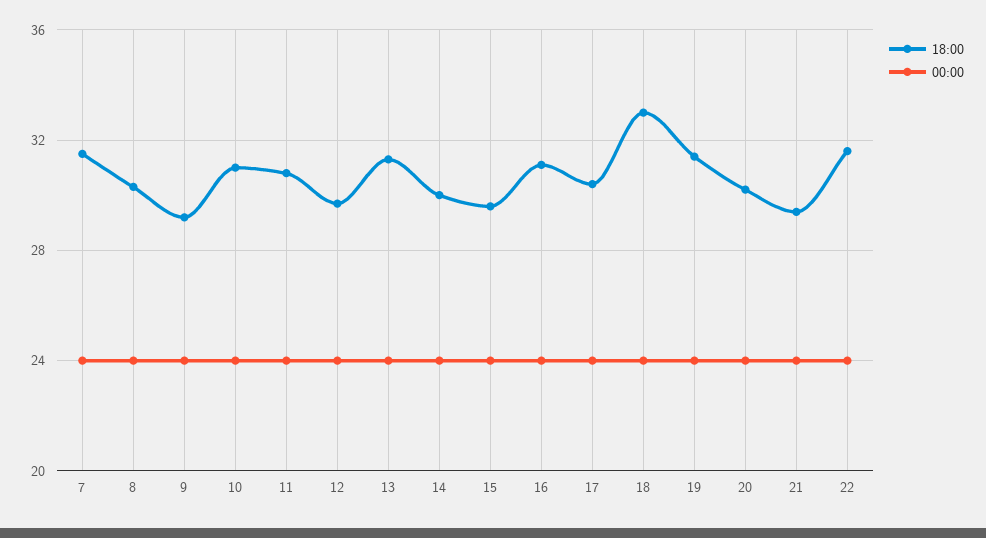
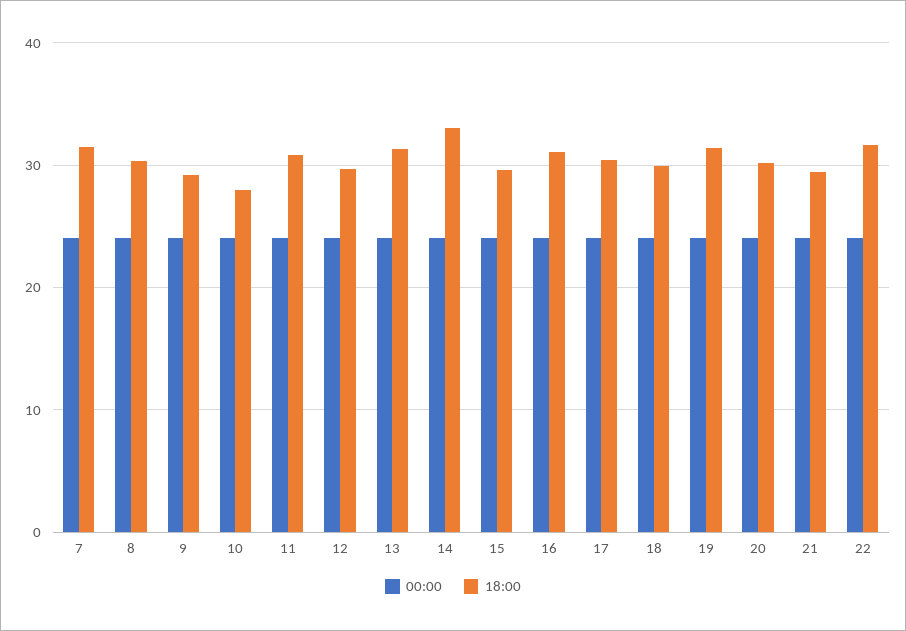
  {
    "18:00": {
      "7": 31.5,
      "8": 30.5,
      "9": 29,
-     "10": 31,
+     "10": 28,
      "11": 31,
      "12": 29.5,
      "13": 31.5,
-     "14": 30,
+     "14": 33,
      "15": 29.5,
      "16": 31,
      "17": 30.5,
-     "18": 33,
+     "18": 30,
      "19": 31.5,
      "20": 30,
      "21": 29.5,
      "22": 31.5
    },
    "00:00": {
      "7": 24,
      "8": 24,
      "9": 24,
      "10": 24,
      "11": 24,
      "12": 24,
      "13": 24,
      "14": 24,
      "15": 24,
      "16": 24,
      "17": 24,
      "18": 24,
      "19": 24,
      "20": 24,
      "21": 24,
      "22": 24
    }
  }

